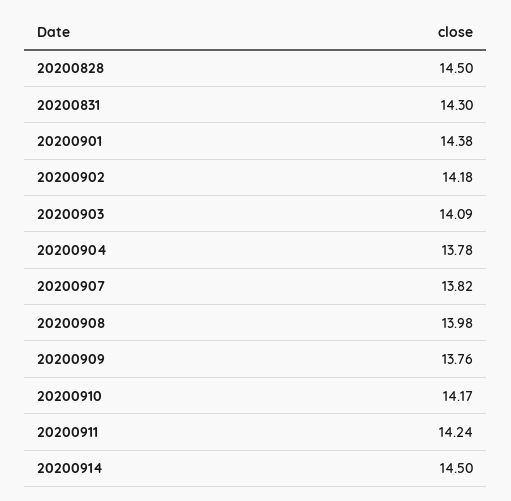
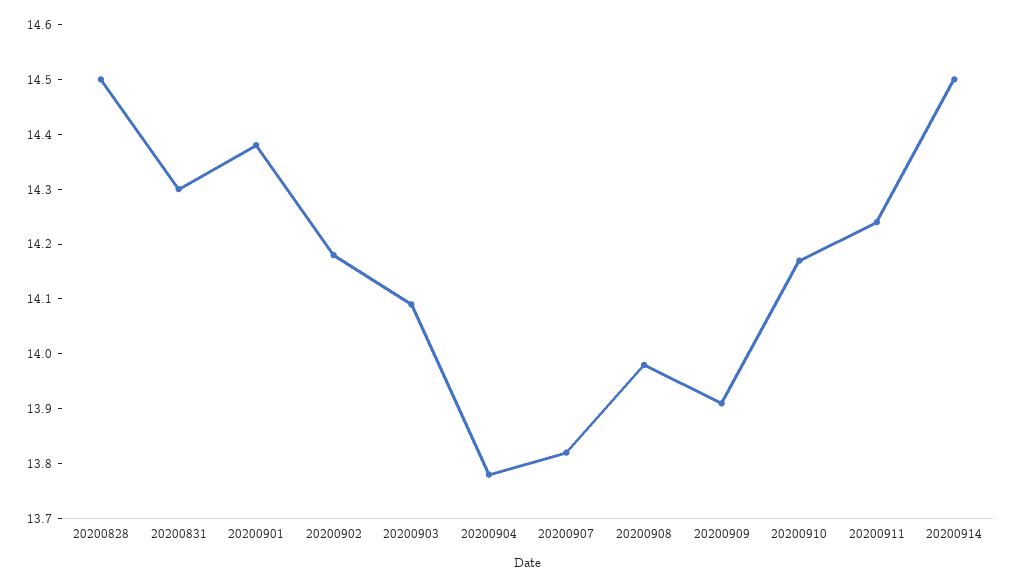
  {
    "20200828": 14.5,
    "20200831": 14.3,
    "20200901": 14.38,
    "20200902": 14.18,
    "20200903": 14.09,
    "20200904": 13.78,
    "20200907": 13.82,
    "20200908": 13.98,
-   "20200909": 13.76,
+   "20200909": 13.9,
    "20200910": 14.17,
    "20200911": 14.24,
    "20200914": 14.5
  }

